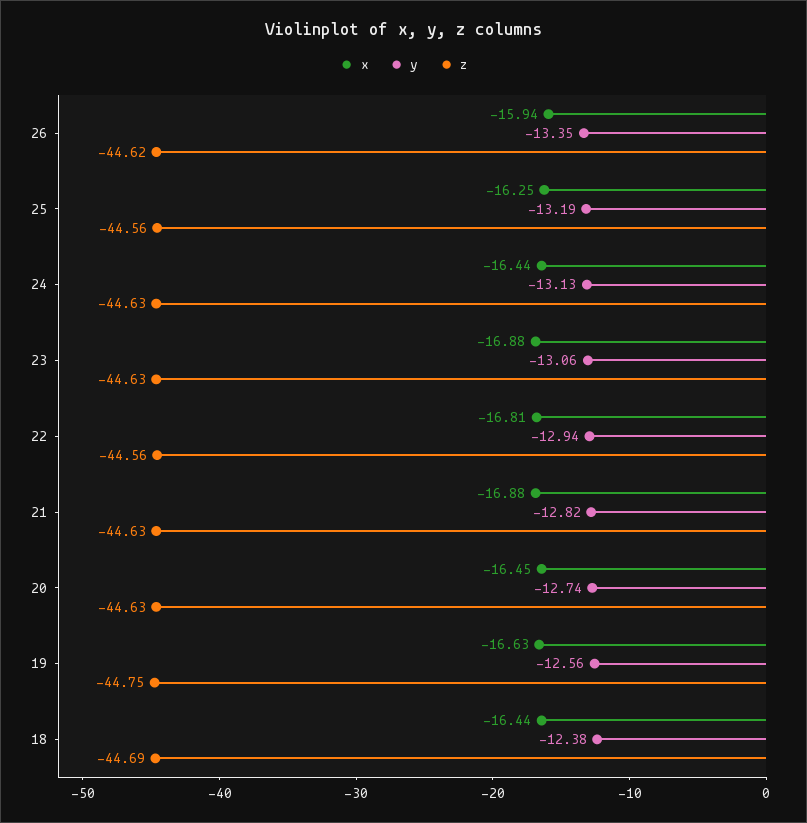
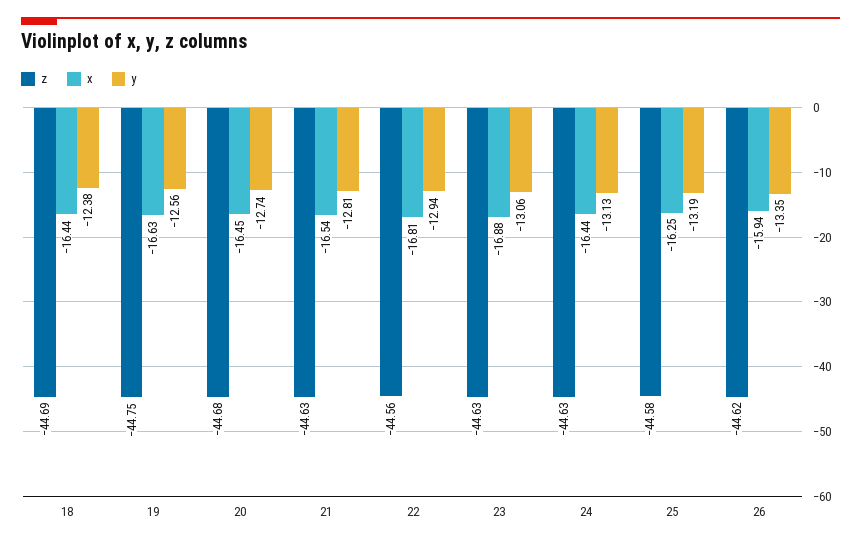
  {
    "x": {
      "26": -15.94,
      "25": -16.25,
      "24": -16.44,
      "23": -16.88,
      "22": -16.81,
-     "21": -16.88,
+     "21": -16.54,
      "20": -16.45,
      "19": -16.63,
      "18": -16.44
    },
    "y": {
      "26": -13.35,
      "25": -13.19,
      "24": -13.13,
      "23": -13.06,
      "22": -12.94,
-     "21": -12.82,
+     "21": -12.81,
      "20": -12.74,
      "19": -12.56,
      "18": -12.38
    },
    "z": {
      "26": -44.62,
-     "25": -44.56,
+     "25": -44.58,
      "24": -44.63,
      "23": -44.63,
      "22": -44.56,
      "21": -44.63,
-     "20": -44.63,
+     "20": -44.68,
      "19": -44.75,
      "18": -44.69
    }
  }

